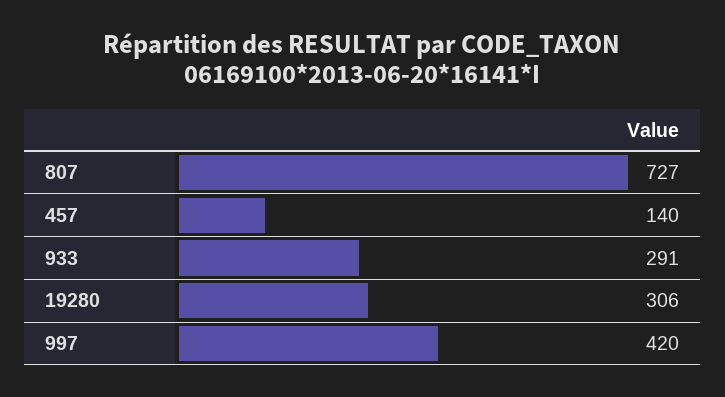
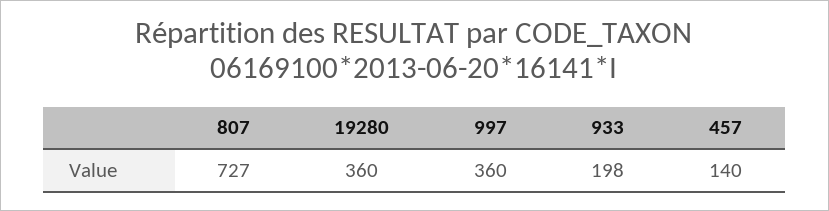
  {
    "807": 727,
    "457": 140,
-   "933": 291,
+   "933": 198,
-   "19280": 306,
+   "19280": 360,
-   "997": 420
+   "997": 360
  }

